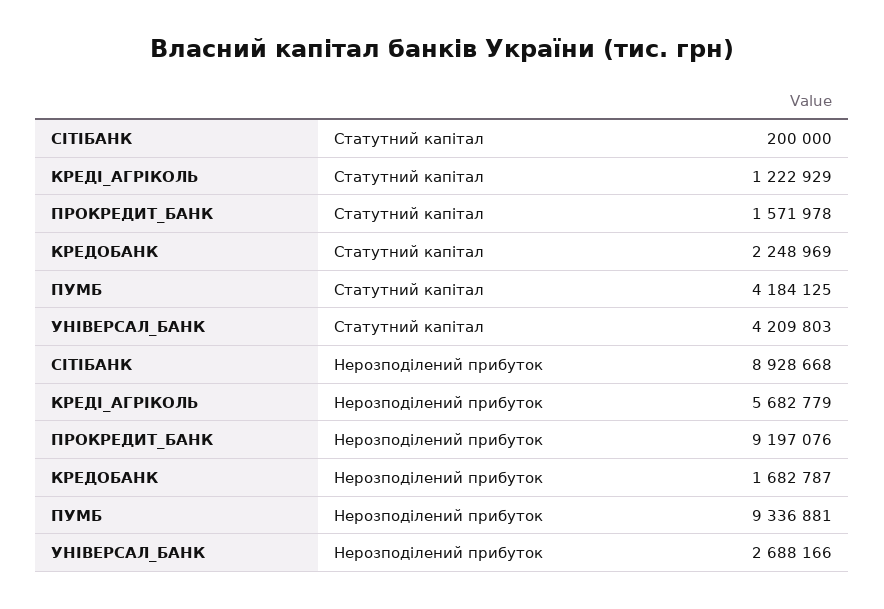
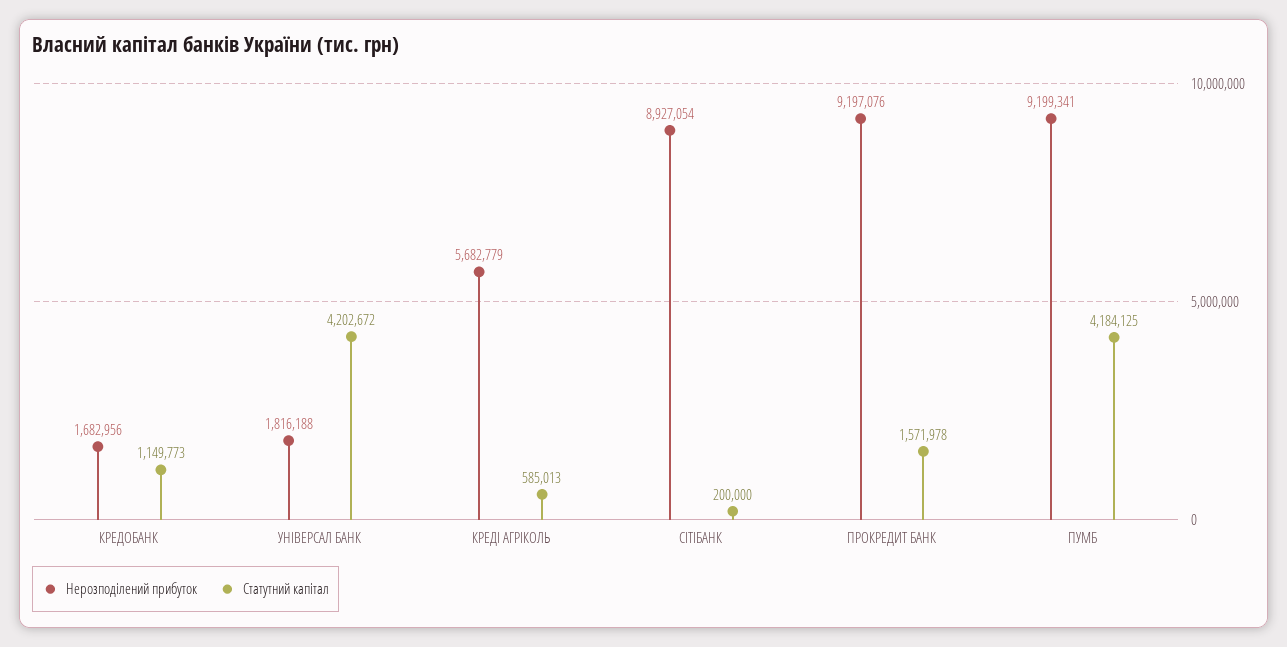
  {
    "Статутний капітал": {
      "СІТІБАНК": 200000,
-     "КРЕДІ_АГРІКОЛЬ": 1222929,
+     "КРЕДІ_АГРІКОЛЬ": 585013,
      "ПРОКРЕДИТ_БАНК": 1571978,
-     "КРЕДОБАНК": 2248969,
+     "КРЕДОБАНК": 1149773,
      "ПУМБ": 4184125,
-     "УНІВЕРСАЛ_БАНК": 4209803
+     "УНІВЕРСАЛ_БАНК": 4202672
    },
    "Нерозподілений прибуток": {
-     "СІТІБАНК": 8928668,
+     "СІТІБАНК": 8927054,
      "КРЕДІ_АГРІКОЛЬ": 5682779,
      "ПРОКРЕДИТ_БАНК": 9197076,
-     "КРЕДОБАНК": 1682787,
+     "КРЕДОБАНК": 1682956,
-     "ПУМБ": 9336881,
+     "ПУМБ": 9199341,
-     "УНІВЕРСАЛ_БАНК": 2688166
+     "УНІВЕРСАЛ_БАНК": 1816188
    }
  }

